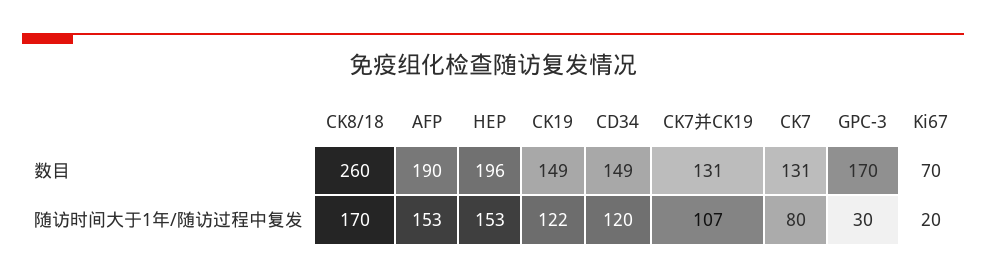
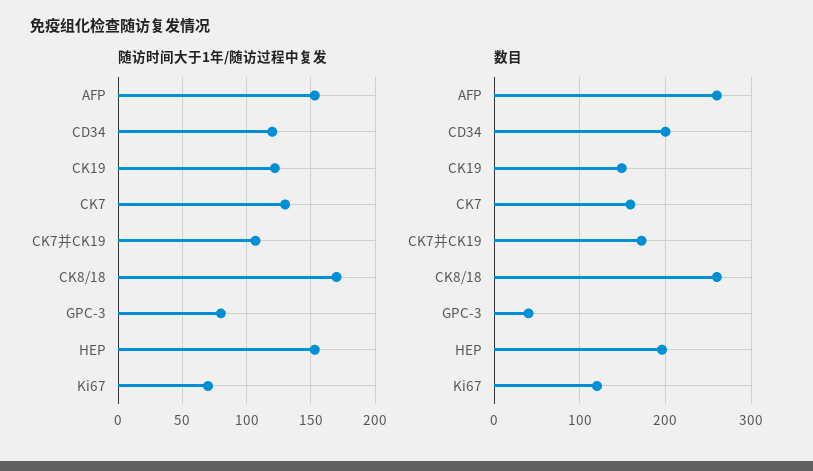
  {
    "数目": {
      "CK8/18": 260,
-     "AFP": 190,
+     "AFP": 260,
      "HEP": 196,
      "CK19": 149,
-     "CD34": 149,
+     "CD34": 200,
-     "CK7并CK19": 131,
+     "CK7并CK19": 170,
-     "CK7": 131,
+     "CK7": 160,
-     "GPC-3": 170,
+     "GPC-3": 40,
-     "Ki67": 70
+     "Ki67": 120
    },
    "随访时间大于1年/随访过程中复发": {
      "CK8/18": 170,
      "AFP": 153,
      "HEP": 153,
      "CK19": 122,
      "CD34": 120,
      "CK7并CK19": 107,
-     "CK7": 80,
+     "CK7": 130,
-     "GPC-3": 30,
+     "GPC-3": 80,
-     "Ki67": 20
+     "Ki67": 70
    }
  }

